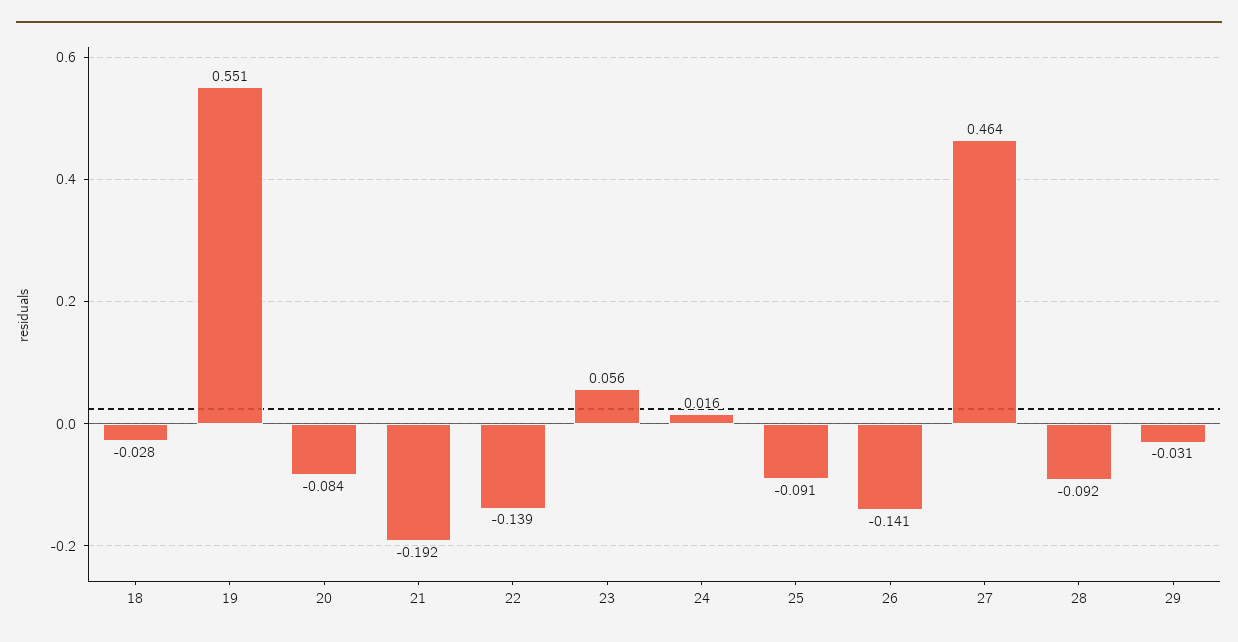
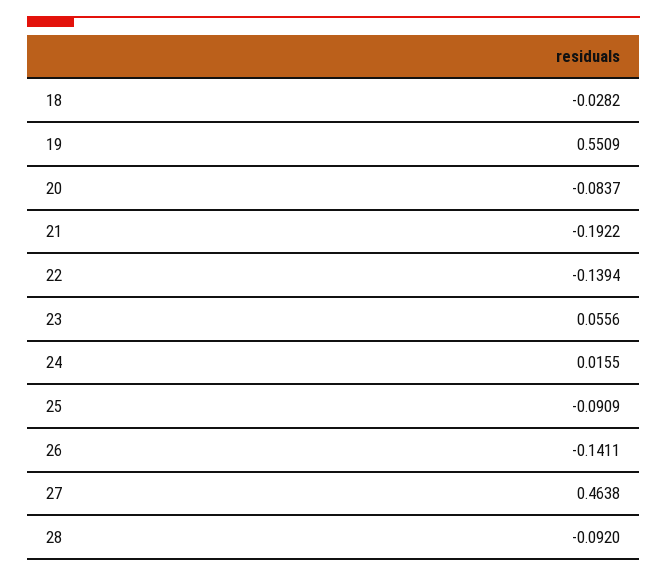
  {
    "18": -0.0282,
    "19": 0.5509,
    "20": -0.0837,
    "21": -0.1922,
    "22": -0.1394,
    "23": 0.0556,
    "24": 0.0155,
    "25": -0.0909,
    "26": -0.1411,
    "27": 0.4638,
-   "28": -0.092,
+   "28": -0.092
-   "29": -0.031
  }

